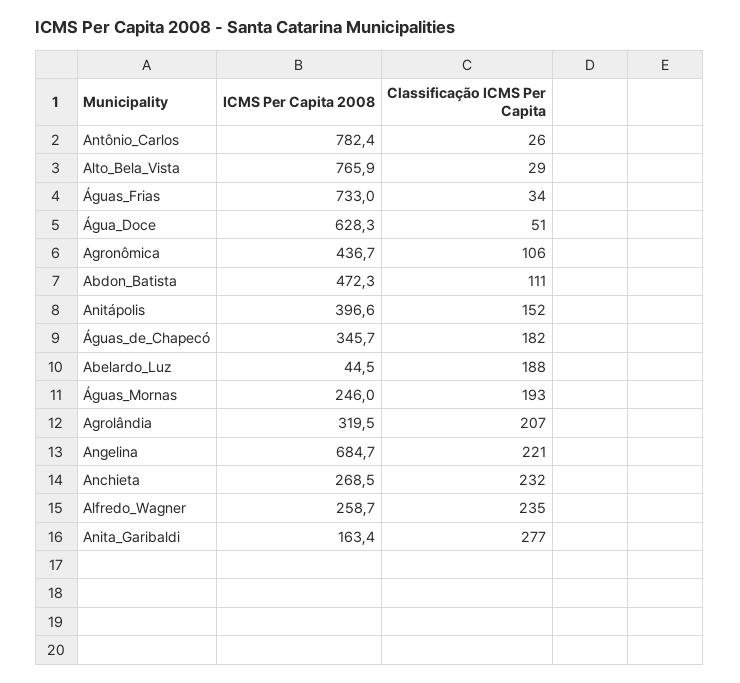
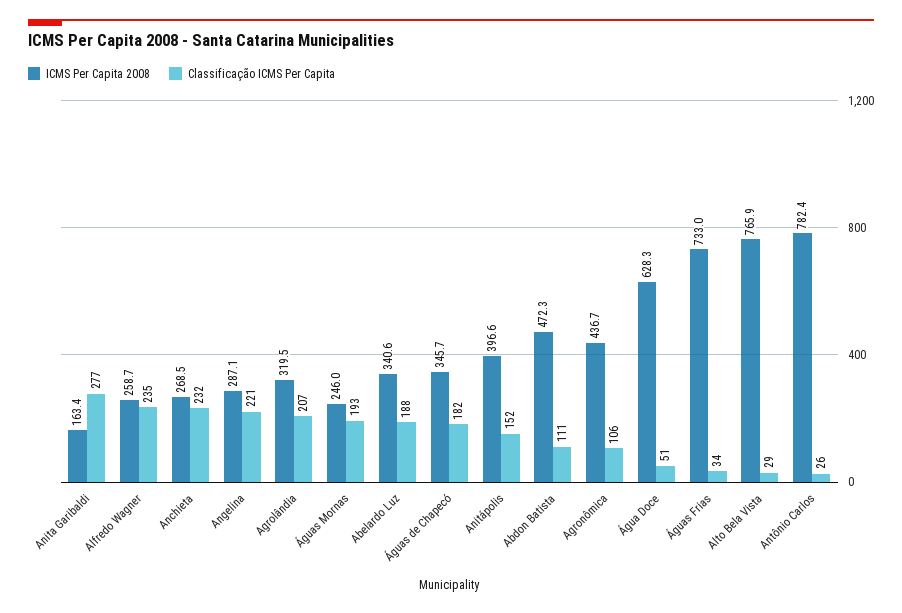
  {
    "ICMS Per Capita 2008": {
      "Antônio_Carlos": 782.4,
      "Alto_Bela_Vista": 765.9,
      "Águas_Frias": 733,
      "Água_Doce": 628.3,
      "Agronômica": 436.7,
      "Abdon_Batista": 472.3,
      "Anitápolis": 396.6,
      "Águas_de_Chapecó": 345.7,
-     "Abelardo_Luz": 44.5,
+     "Abelardo_Luz": 340.6,
      "Águas_Mornas": 246,
      "Agrolândia": 319.5,
-     "Angelina": 684.7,
+     "Angelina": 287.1,
      "Anchieta": 268.5,
      "Alfredo_Wagner": 258.7,
      "Anita_Garibaldi": 163.4
    },
    "Classificação ICMS Per Capita": {
      "Antônio_Carlos": 26,
      "Alto_Bela_Vista": 29,
      "Águas_Frias": 34,
      "Água_Doce": 51,
      "Agronômica": 106,
      "Abdon_Batista": 111,
      "Anitápolis": 152,
      "Águas_de_Chapecó": 182,
      "Abelardo_Luz": 188,
      "Águas_Mornas": 193,
      "Agrolândia": 207,
      "Angelina": 221,
      "Anchieta": 232,
      "Alfredo_Wagner": 235,
      "Anita_Garibaldi": 277
    }
  }

